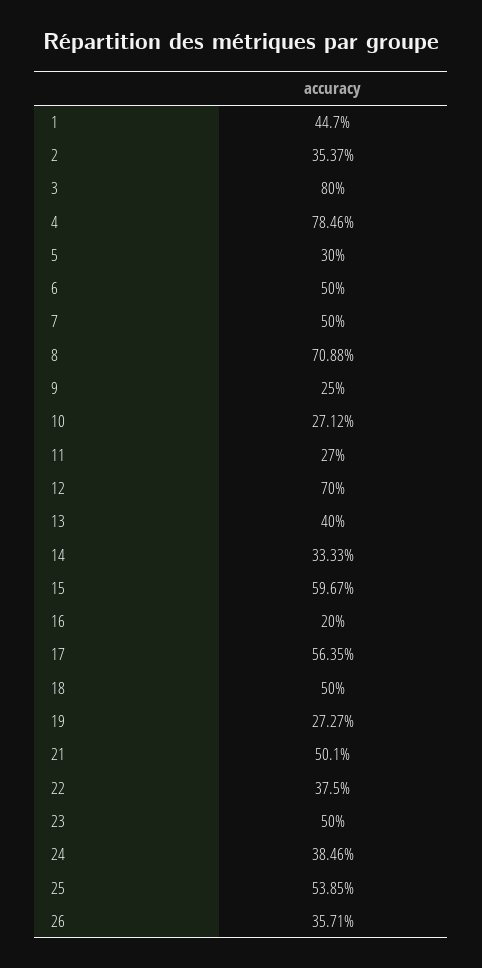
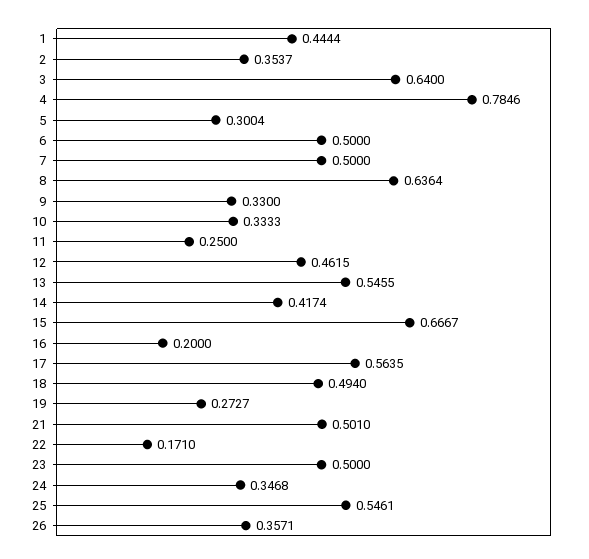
  {
-   "1": 0.447,
+   "1": 0.4444,
    "2": 0.3537,
-   "3": 0.8,
+   "3": 0.64,
    "4": 0.7846,
-   "5": 0.3,
+   "5": 0.3004,
    "6": 0.5,
    "7": 0.5,
-   "8": 0.7088,
+   "8": 0.6364,
-   "9": 0.25,
+   "9": 0.33,
-   "10": 0.2712,
+   "10": 0.3333,
-   "11": 0.27,
+   "11": 0.25,
-   "12": 0.7,
+   "12": 0.4615,
-   "13": 0.4,
+   "13": 0.5455,
-   "14": 0.3333,
+   "14": 0.4174,
-   "15": 0.5967,
+   "15": 0.6667,
    "16": 0.2,
    "17": 0.5635,
-   "18": 0.5,
+   "18": 0.494,
    "19": 0.2727,
    "21": 0.501,
-   "22": 0.375,
+   "22": 0.171,
    "23": 0.5,
-   "24": 0.3846,
+   "24": 0.3468,
-   "25": 0.5385,
+   "25": 0.5461,
    "26": 0.3571
  }

